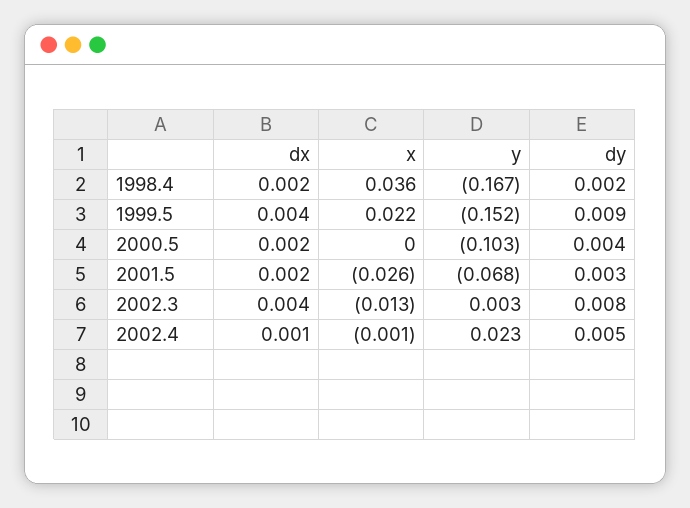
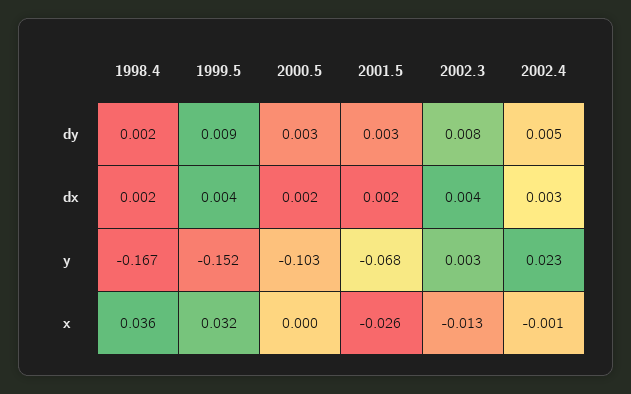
  {
    "dx": {
      "1998.4": 0.002,
      "1999.5": 0.004,
      "2000.5": 0.002,
      "2001.5": 0.002,
      "2002.3": 0.004,
-     "2002.4": 0.001
+     "2002.4": 0.003
    },
    "x": {
      "1998.4": 0.036,
-     "1999.5": 0.022,
+     "1999.5": 0.032,
      "2000.5": 0,
      "2001.5": -0.026,
      "2002.3": -0.013,
      "2002.4": -0.001
    },
    "y": {
      "1998.4": -0.167,
      "1999.5": -0.152,
      "2000.5": -0.103,
      "2001.5": -0.068,
      "2002.3": 0.003,
      "2002.4": 0.023
    },
    "dy": {
      "1998.4": 0.002,
      "1999.5": 0.009,
-     "2000.5": 0.004,
+     "2000.5": 0.003,
      "2001.5": 0.003,
      "2002.3": 0.008,
      "2002.4": 0.005
    }
  }

